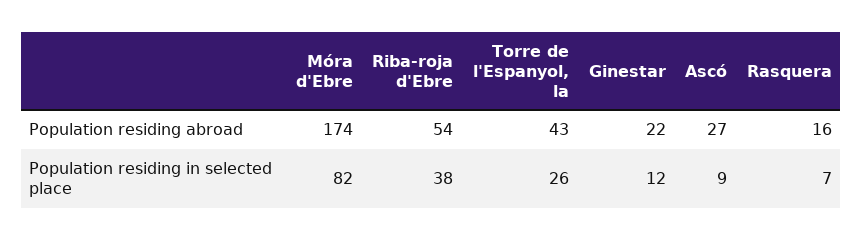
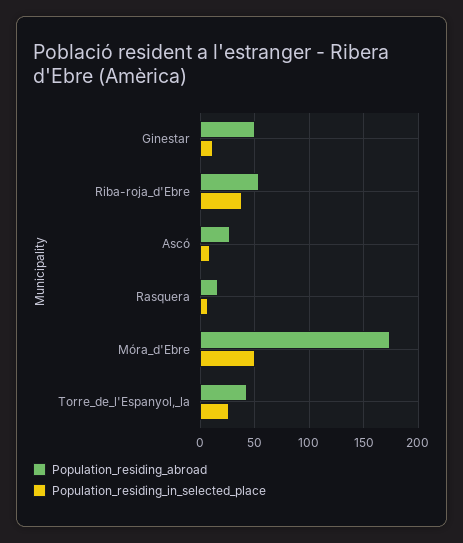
  {
    "Population residing abroad": {
      "Móra d'Ebre": 174,
      "Riba-roja d'Ebre": 54,
      "Torre de l'Espanyol, la": 43,
-     "Ginestar": 22,
+     "Ginestar": 50,
      "Ascó": 27,
      "Rasquera": 16
    },
    "Population residing in selected place": {
-     "Móra d'Ebre": 82,
+     "Móra d'Ebre": 50,
      "Riba-roja d'Ebre": 38,
      "Torre de l'Espanyol, la": 26,
      "Ginestar": 12,
      "Ascó": 9,
      "Rasquera": 7
    }
  }

